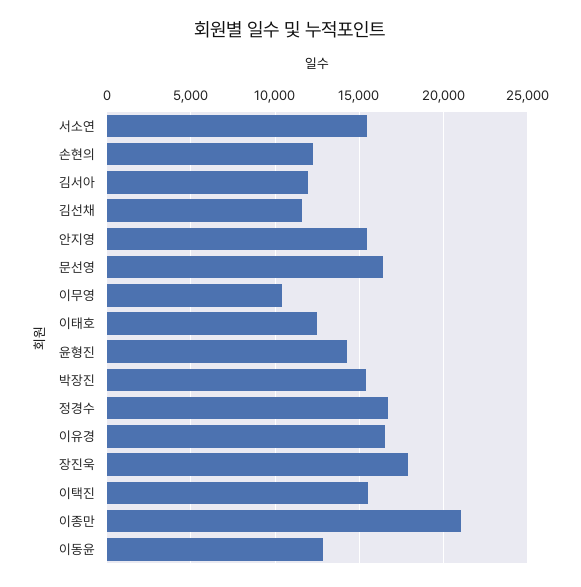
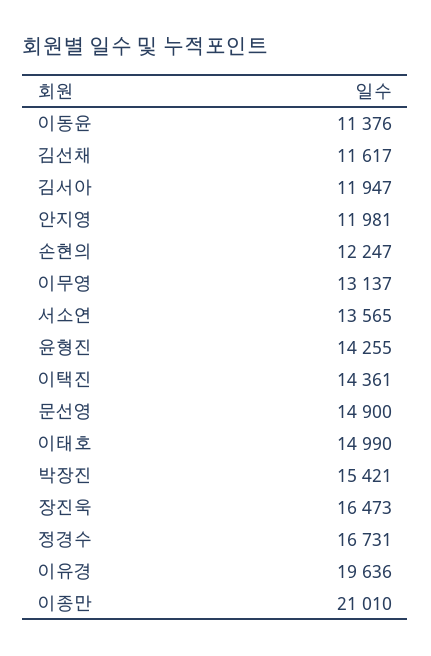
  {
-   "서소연": 15500,
+   "서소연": 13565,
    "손현의": 12247,
    "김서아": 11947,
    "김선채": 11617,
-   "안지영": 15500,
+   "안지영": 11981,
-   "문선영": 16500,
+   "문선영": 14900,
-   "이무영": 10500,
+   "이무영": 13137,
-   "이태호": 12500,
+   "이태호": 14990,
    "윤형진": 14255,
    "박장진": 15421,
    "정경수": 16731,
-   "이유경": 16500,
+   "이유경": 19636,
-   "장진욱": 18000,
+   "장진욱": 16473,
-   "이택진": 15500,
+   "이택진": 14361,
    "이종만": 21010,
-   "이동윤": 13000
+   "이동윤": 11376
  }

